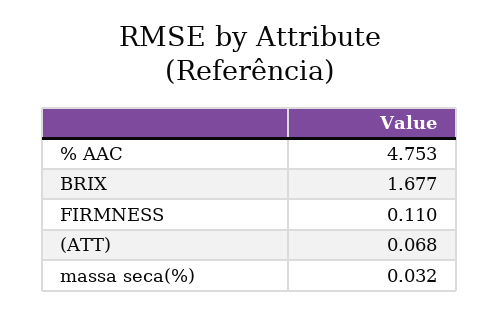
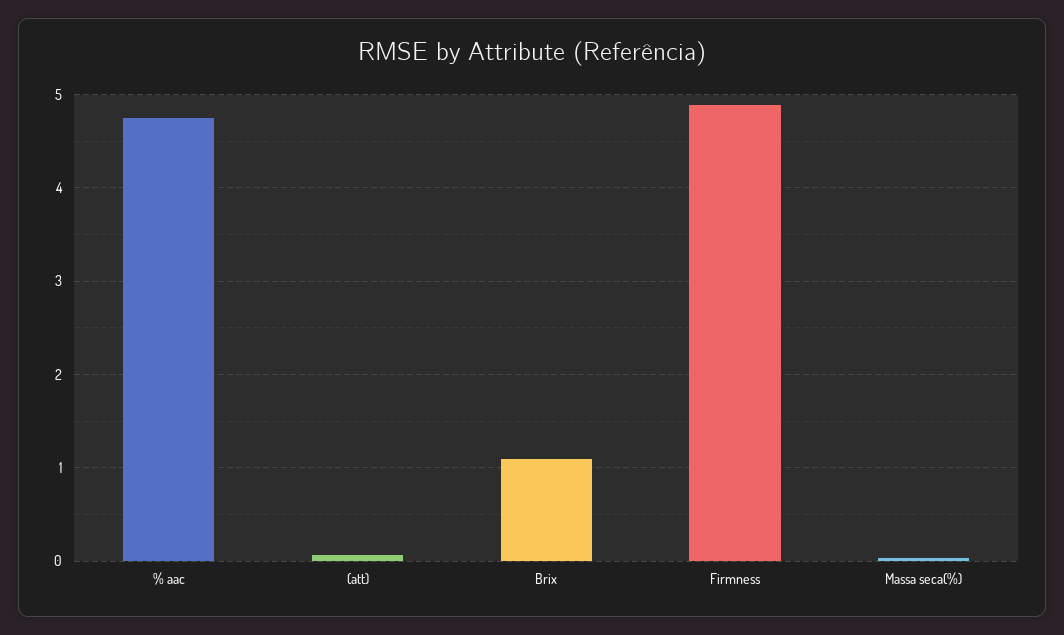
  {
    "% AAC": 4.753,
-   "BRIX": 1.677,
+   "BRIX": 1.1,
-   "FIRMNESS": 0.11,
+   "FIRMNESS": 4.9,
    "(ATT)": 0.068,
    "massa seca(%)": 0.032
  }

